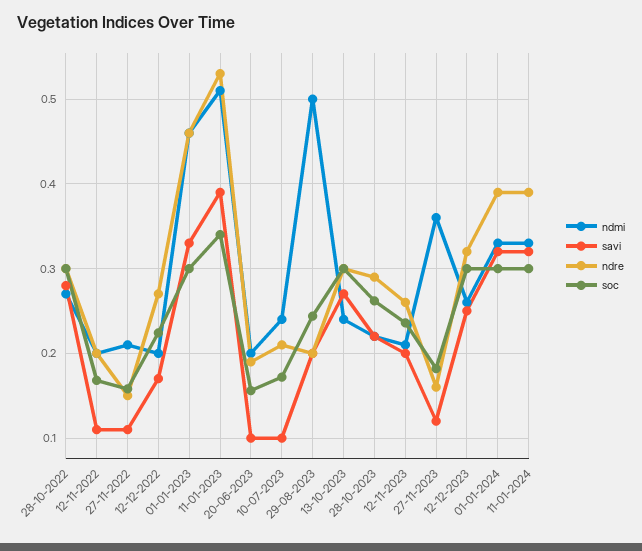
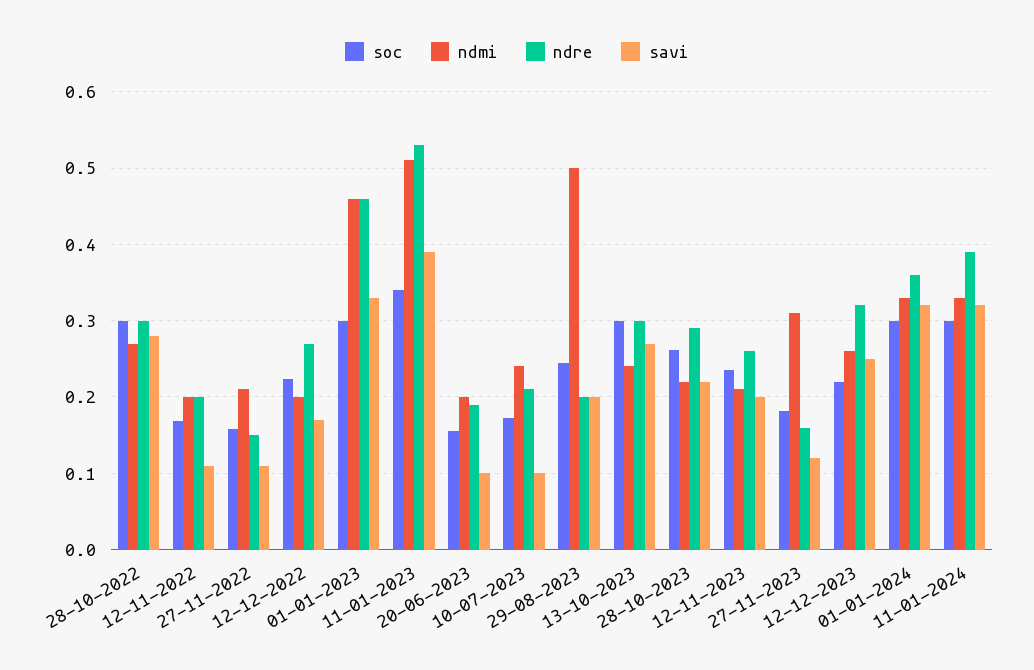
  {
    "ndmi": {
      "28-10-2022": 0.27,
      "12-11-2022": 0.2,
      "27-11-2022": 0.21,
      "12-12-2022": 0.2,
      "01-01-2023": 0.46,
      "11-01-2023": 0.51,
      "20-06-2023": 0.2,
      "10-07-2023": 0.24,
      "29-08-2023": 0.5,
      "13-10-2023": 0.24,
      "28-10-2023": 0.22,
      "12-11-2023": 0.21,
-     "27-11-2023": 0.36,
+     "27-11-2023": 0.31,
      "12-12-2023": 0.26,
      "01-01-2024": 0.33,
      "11-01-2024": 0.33
    },
    "savi": {
      "28-10-2022": 0.28,
      "12-11-2022": 0.11,
      "27-11-2022": 0.11,
      "12-12-2022": 0.17,
      "01-01-2023": 0.33,
      "11-01-2023": 0.39,
      "20-06-2023": 0.1,
      "10-07-2023": 0.1,
      "29-08-2023": 0.2,
      "13-10-2023": 0.27,
      "28-10-2023": 0.22,
      "12-11-2023": 0.2,
      "27-11-2023": 0.12,
      "12-12-2023": 0.25,
      "01-01-2024": 0.32,
      "11-01-2024": 0.32
    },
    "ndre": {
      "28-10-2022": 0.3,
      "12-11-2022": 0.2,
      "27-11-2022": 0.15,
      "12-12-2022": 0.27,
      "01-01-2023": 0.46,
      "11-01-2023": 0.53,
      "20-06-2023": 0.19,
      "10-07-2023": 0.21,
      "29-08-2023": 0.2,
      "13-10-2023": 0.3,
      "28-10-2023": 0.29,
      "12-11-2023": 0.26,
      "27-11-2023": 0.16,
      "12-12-2023": 0.32,
-     "01-01-2024": 0.39,
+     "01-01-2024": 0.36,
      "11-01-2024": 0.39
    },
    "soc": {
      "28-10-2022": 0.3,
      "12-11-2022": 0.17,
      "27-11-2022": 0.16,
      "12-12-2022": 0.22,
      "01-01-2023": 0.3,
      "11-01-2023": 0.34,
      "20-06-2023": 0.16,
      "10-07-2023": 0.17,
      "29-08-2023": 0.24,
      "13-10-2023": 0.3,
      "28-10-2023": 0.26,
      "12-11-2023": 0.24,
      "27-11-2023": 0.18,
-     "12-12-2023": 0.3,
+     "12-12-2023": 0.22,
      "01-01-2024": 0.3,
      "11-01-2024": 0.3
    }
  }

